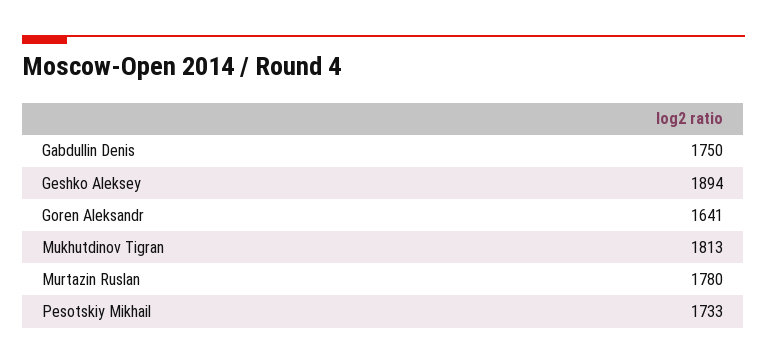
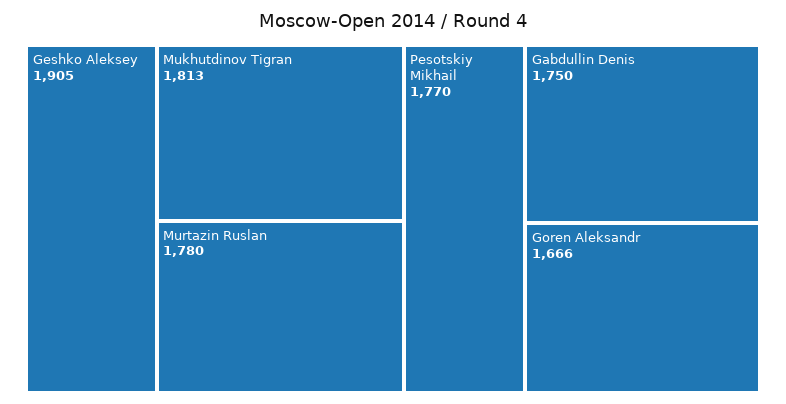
  {
    "Gabdullin Denis": 1750,
-   "Geshko Aleksey": 1894,
+   "Geshko Aleksey": 1905,
-   "Goren Aleksandr": 1641,
+   "Goren Aleksandr": 1666,
    "Mukhutdinov Tigran": 1813,
    "Murtazin Ruslan": 1780,
-   "Pesotskiy Mikhail": 1733
+   "Pesotskiy Mikhail": 1770
  }

